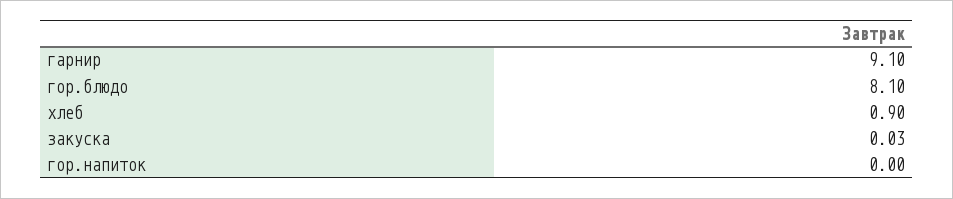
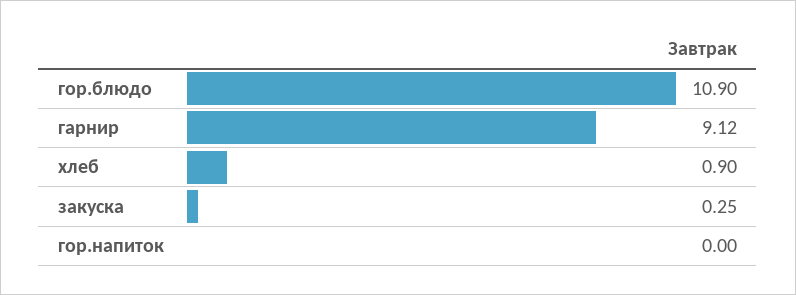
  {
-   "гарнир": 9.1,
+   "гарнир": 9.12,
-   "гор.блюдо": 8.1,
+   "гор.блюдо": 10.9,
    "хлеб": 0.9,
-   "закуска": 0.03,
+   "закуска": 0.25,
    "гор.напиток": 0
  }

